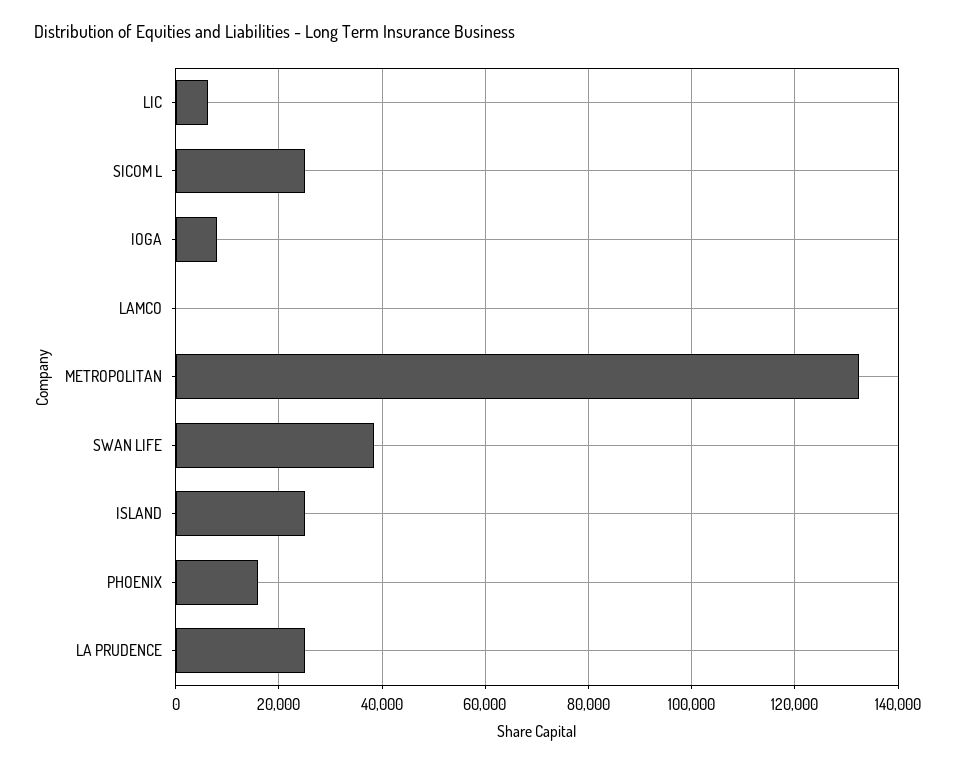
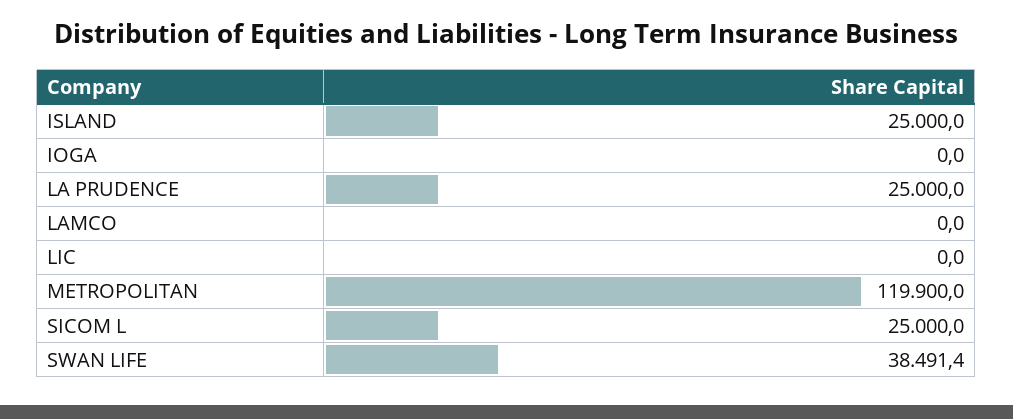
  {
-   "LIC": 6000,
+   "LIC": 0,
    "SICOM L": 25000,
-   "IOGA": 8000,
+   "IOGA": 0,
    "LAMCO": 0,
-   "METROPOLITAN": 132000,
+   "METROPOLITAN": 119900,
    "SWAN LIFE": 38491.4,
    "ISLAND": 25000,
-   "PHOENIX": 16000,
    "LA PRUDENCE": 25000
  }

